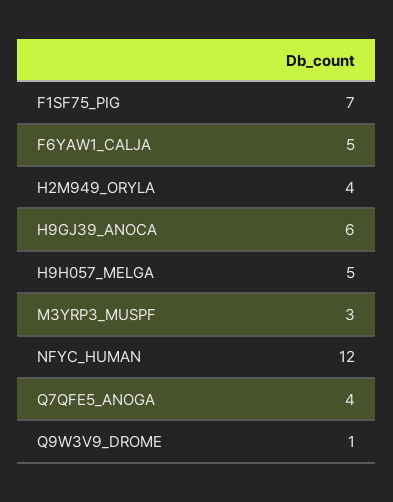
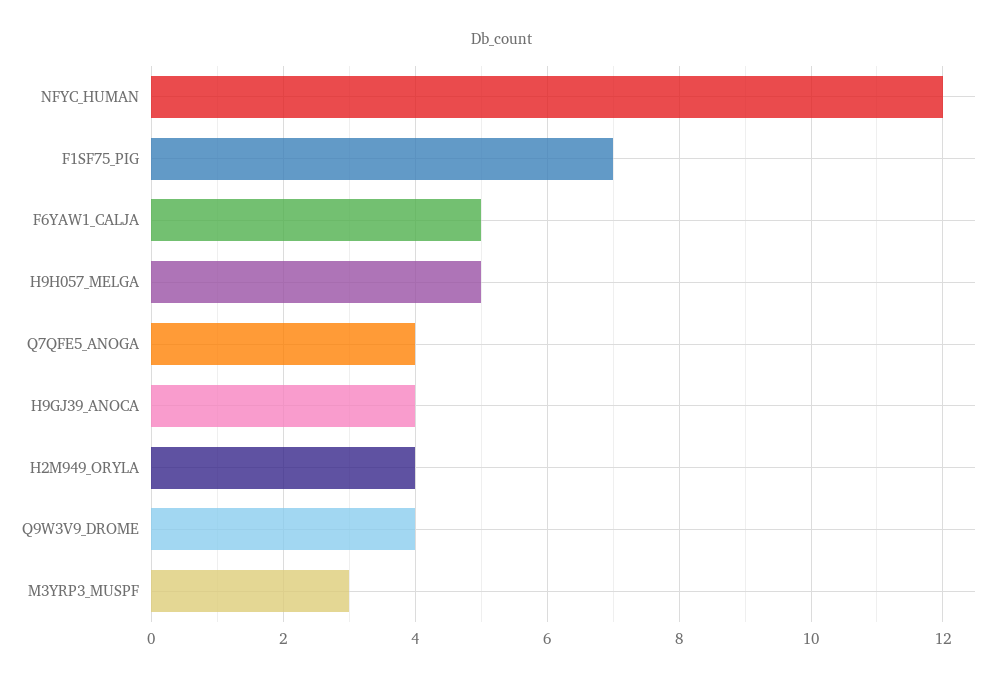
  {
    "F1SF75_PIG": 7,
    "F6YAW1_CALJA": 5,
    "H2M949_ORYLA": 4,
-   "H9GJ39_ANOCA": 6,
+   "H9GJ39_ANOCA": 4,
    "H9H057_MELGA": 5,
    "M3YRP3_MUSPF": 3,
    "NFYC_HUMAN": 12,
    "Q7QFE5_ANOGA": 4,
-   "Q9W3V9_DROME": 1
+   "Q9W3V9_DROME": 4
  }

